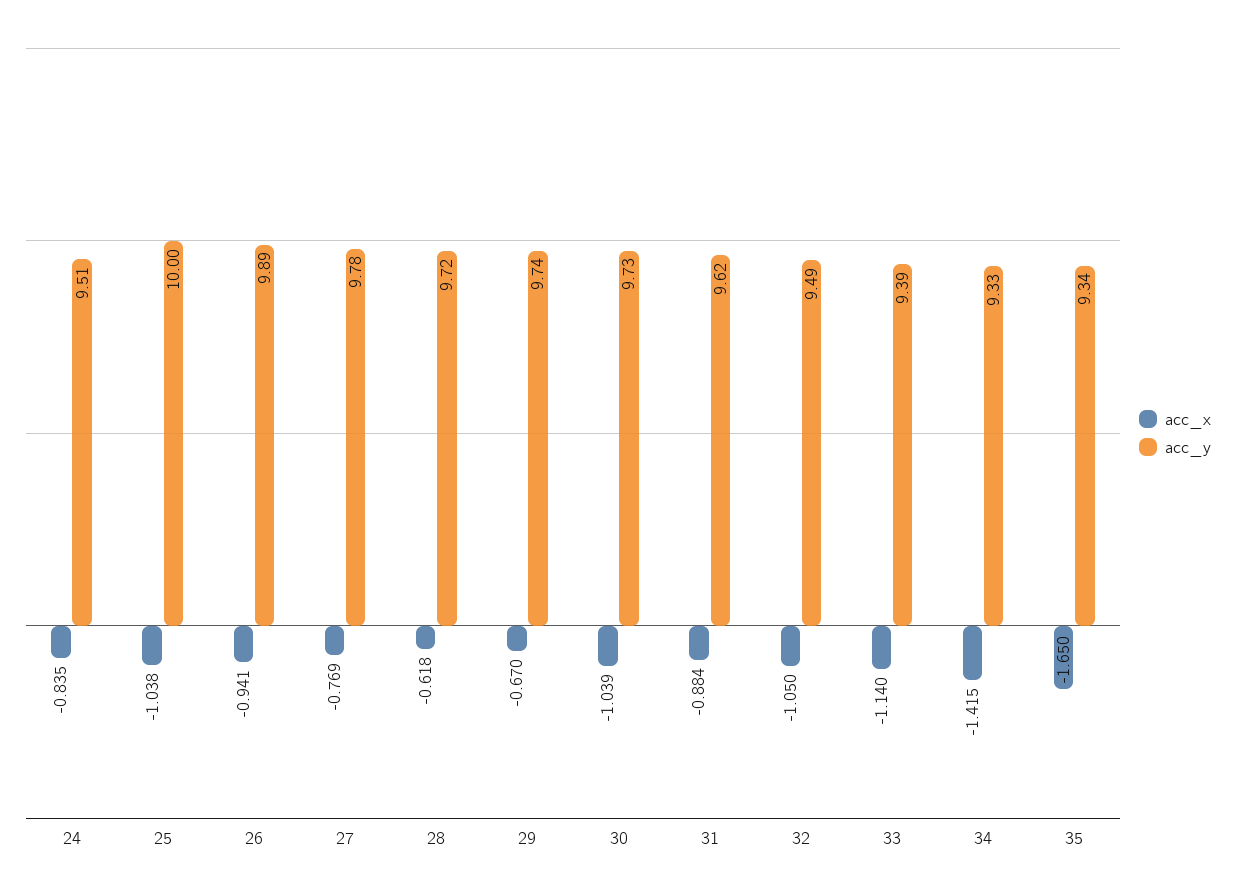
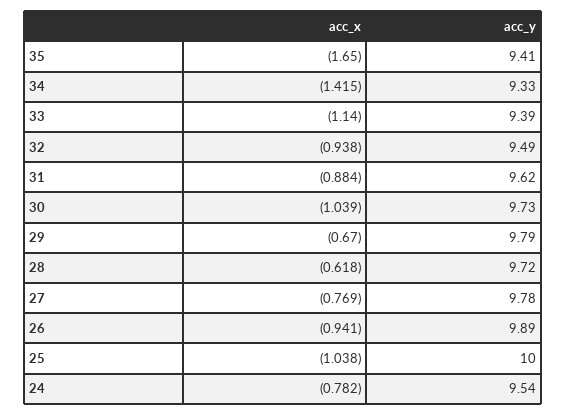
  {
    "acc_x": {
-     "24": -0.835,
+     "24": -0.782,
      "25": -1.038,
      "26": -0.941,
      "27": -0.769,
      "28": -0.618,
      "29": -0.67,
      "30": -1.039,
      "31": -0.884,
-     "32": -1.05,
+     "32": -0.938,
      "33": -1.14,
      "34": -1.415,
      "35": -1.65
    },
    "acc_y": {
-     "24": 9.51,
+     "24": 9.54,
      "25": 10,
      "26": 9.89,
      "27": 9.78,
      "28": 9.72,
-     "29": 9.74,
+     "29": 9.79,
      "30": 9.73,
      "31": 9.62,
      "32": 9.49,
      "33": 9.39,
      "34": 9.33,
-     "35": 9.34
+     "35": 9.41
    }
  }

